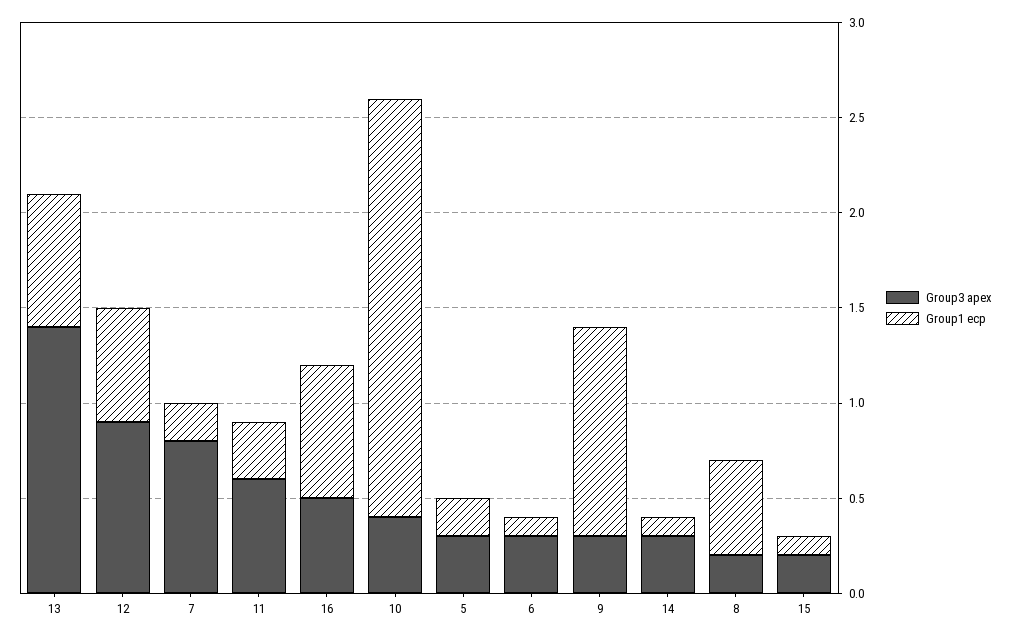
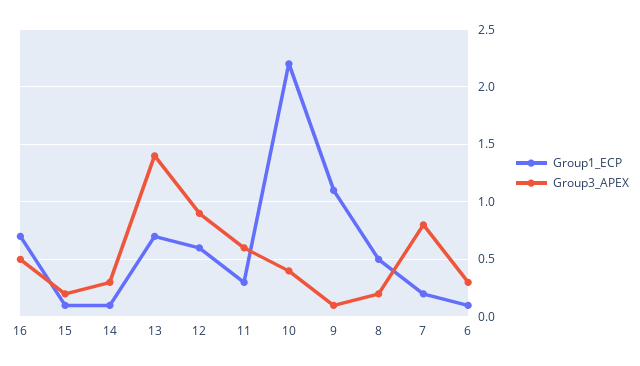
  {
    "Group3 apex": {
      "13": 1.4,
      "12": 0.9,
      "7": 0.8,
      "11": 0.6,
      "16": 0.5,
      "10": 0.4,
-     "5": 0.3,
      "6": 0.3,
-     "9": 0.3,
+     "9": 0.1,
      "14": 0.3,
      "8": 0.2,
      "15": 0.2
    },
    "Group1 ecp": {
      "13": 0.7,
      "12": 0.6,
      "7": 0.2,
      "11": 0.3,
      "16": 0.7,
      "10": 2.2,
-     "5": 0.2,
      "6": 0.1,
      "9": 1.1,
      "14": 0.1,
      "8": 0.5,
      "15": 0.1
    }
  }

